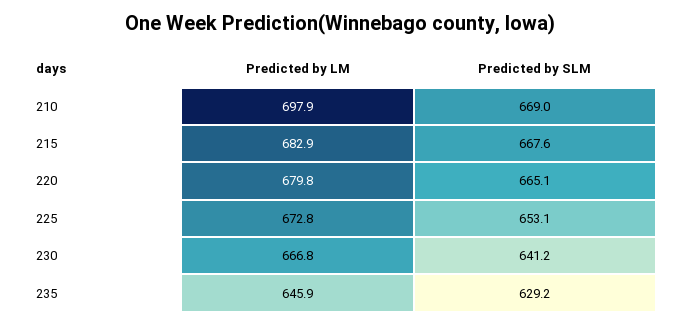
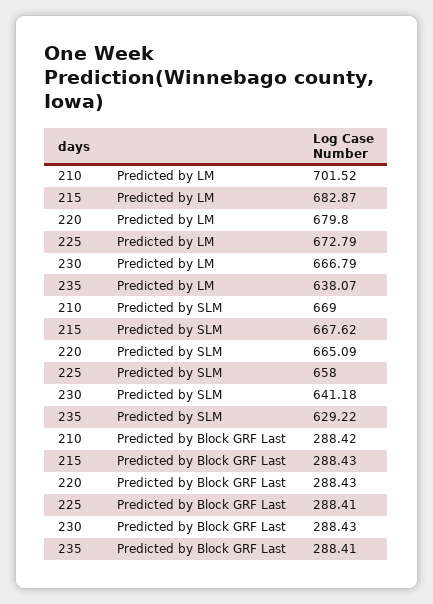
  {
    "Predicted by LM": {
-     "210": 697.9,
+     "210": 701.52,
      "215": 682.87,
      "220": 679.8,
      "225": 672.79,
      "230": 666.79,
-     "235": 645.9
+     "235": 638.07
    },
    "Predicted by SLM": {
      "210": 669,
      "215": 667.62,
      "220": 665.09,
-     "225": 653.1,
+     "225": 658,
      "230": 641.18,
      "235": 629.22
-   }
+   },
+   "Predicted by Block GRF Last": {
+     "210": 288.42,
+     "215": 288.43,
+     "220": 288.43,
+     "225": 288.41,
+     "230": 288.43,
+     "235": 288.41
+   }
  }

